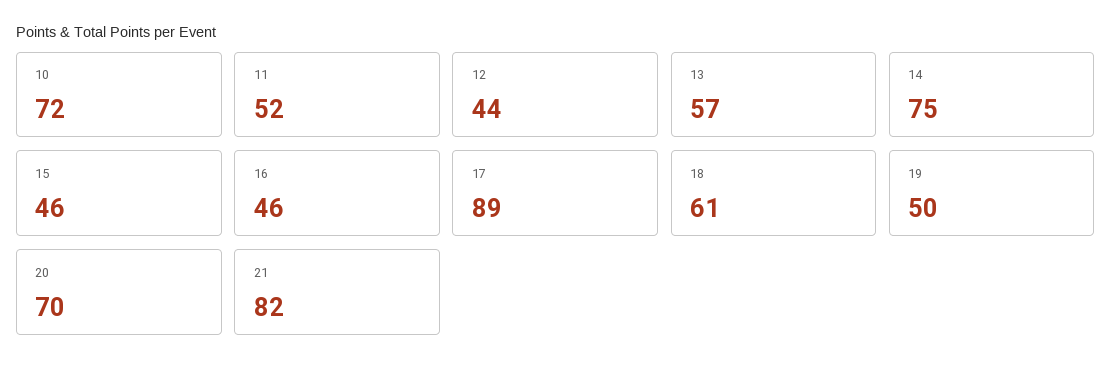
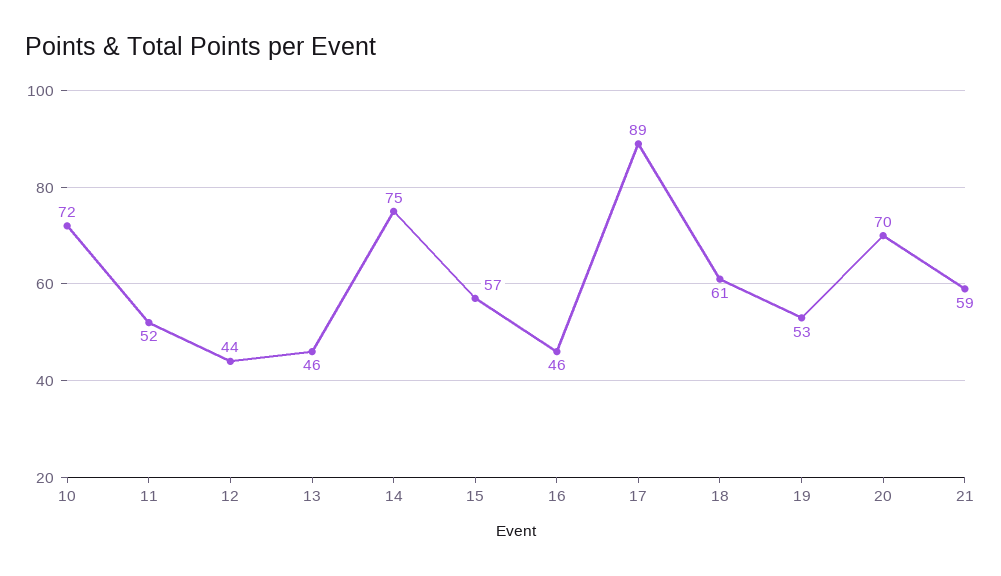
  {
    "10": 72,
    "11": 52,
    "12": 44,
-   "13": 57,
+   "13": 46,
    "14": 75,
-   "15": 46,
+   "15": 57,
    "16": 46,
    "17": 89,
    "18": 61,
-   "19": 50,
+   "19": 53,
    "20": 70,
-   "21": 82
+   "21": 59
  }

